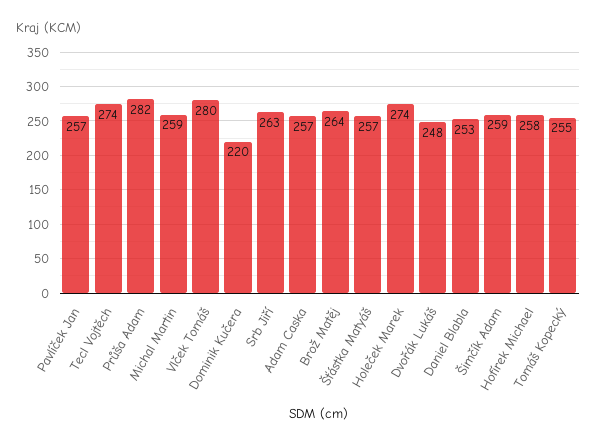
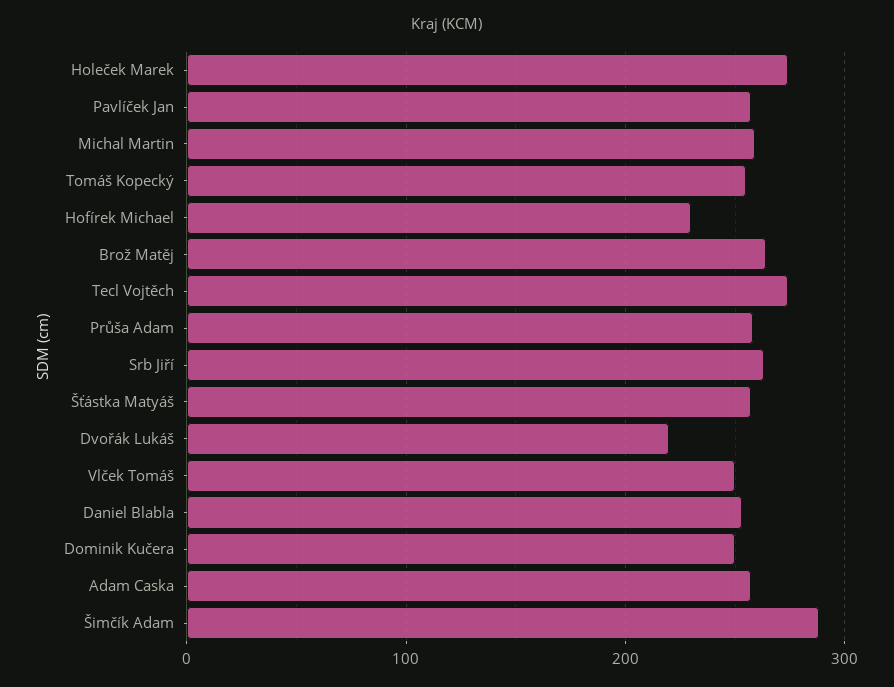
  {
    "Pavlíček Jan": 257,
    "Tecl Vojtěch": 274,
-   "Průša Adam": 282,
+   "Průša Adam": 260,
    "Michal Martin": 259,
-   "Vlček Tomáš": 280,
+   "Vlček Tomáš": 250,
-   "Dominik Kučera": 220,
+   "Dominik Kučera": 250,
    "Srb Jiří": 263,
    "Adam Caska": 257,
    "Brož Matěj": 264,
    "Šťástka Matyáš": 257,
    "Holeček Marek": 274,
-   "Dvořák Lukáš": 248,
+   "Dvořák Lukáš": 220,
    "Daniel Blabla": 253,
-   "Šimčík Adam": 259,
+   "Šimčík Adam": 290,
-   "Hofírek Michael": 258,
+   "Hofírek Michael": 230,
    "Tomáš Kopecký": 255
  }

